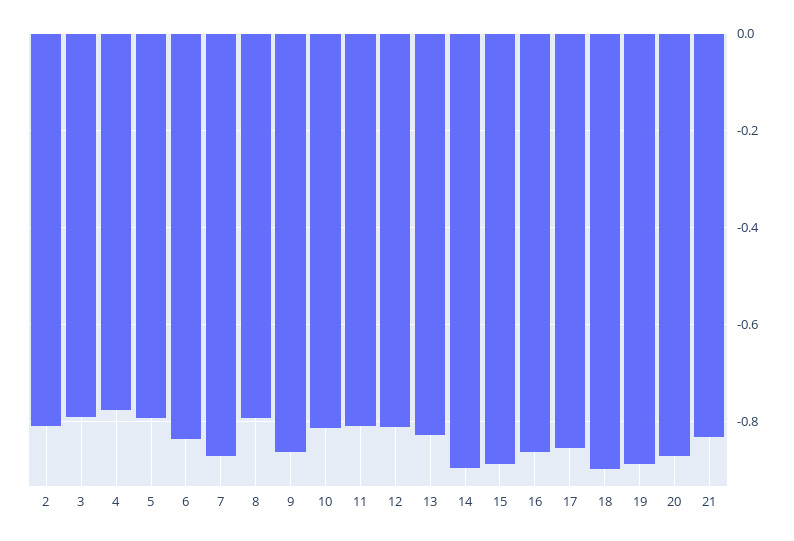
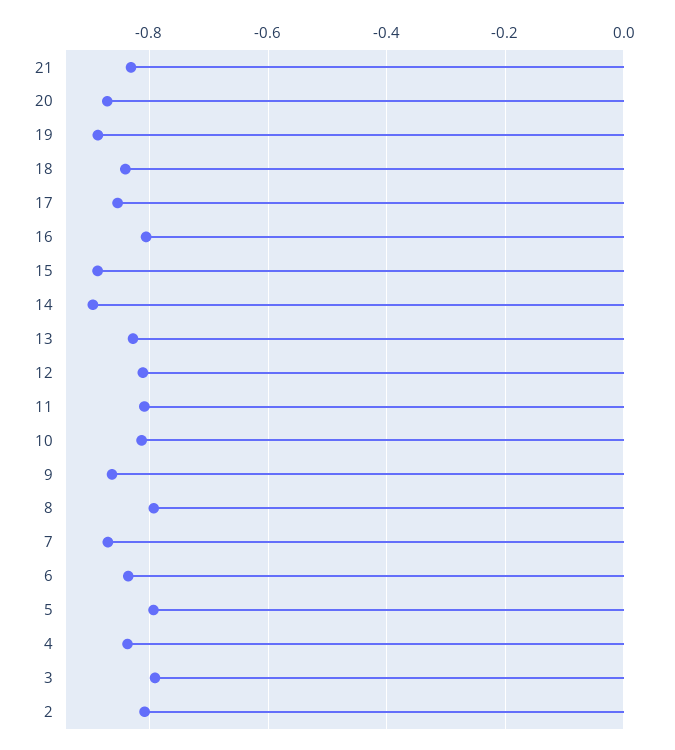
  {
    "2": -0.8,
    "3": -0.8,
-   "4": -0.78,
+   "4": -0.84,
    "5": -0.8,
    "6": -0.84,
    "7": -0.88,
    "8": -0.8,
    "9": -0.86,
    "10": -0.82,
    "11": -0.8,
    "12": -0.82,
    "13": -0.82,
    "14": -0.9,
    "15": -0.88,
-   "16": -0.86,
+   "16": -0.8,
    "17": -0.86,
-   "18": -0.9,
+   "18": -0.84,
    "19": -0.88,
    "20": -0.88,
    "21": -0.84
  }

